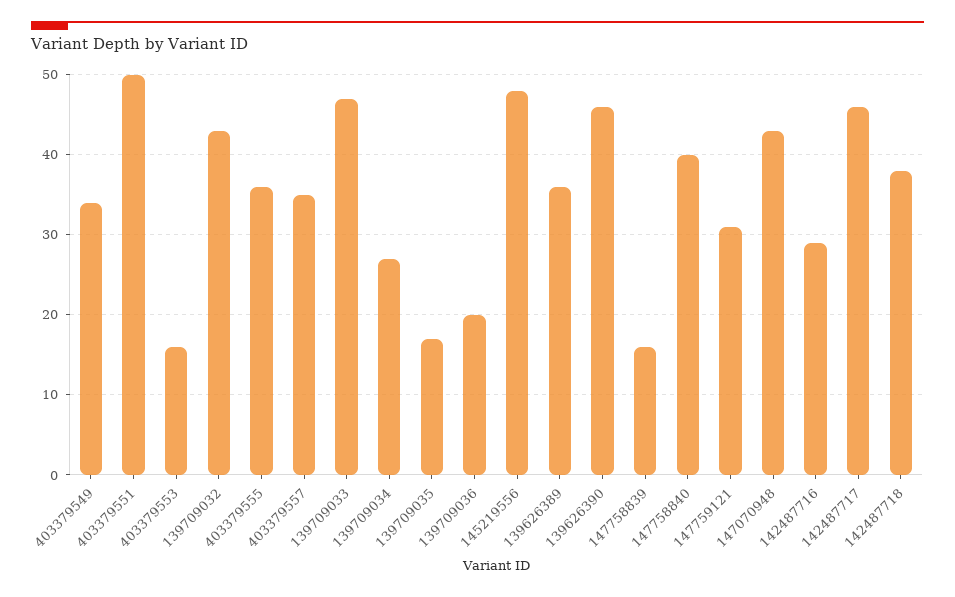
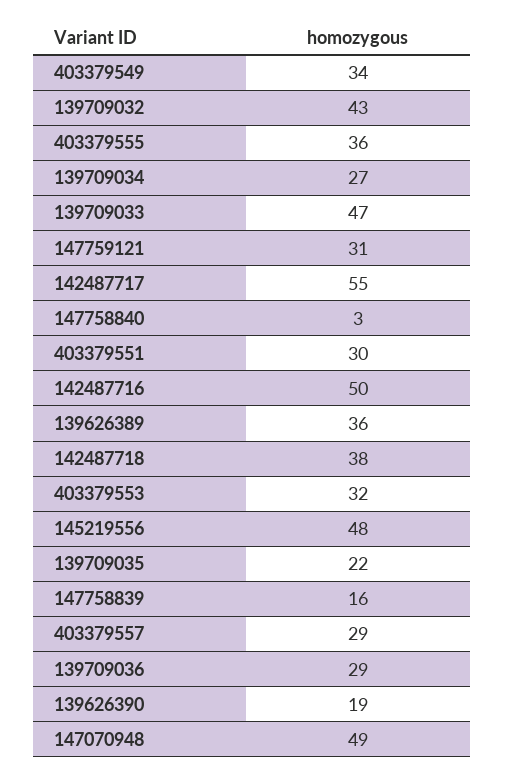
  {
    "403379549": 34,
-   "403379551": 50,
+   "403379551": 30,
-   "403379553": 16,
+   "403379553": 32,
    "139709032": 43,
    "403379555": 36,
-   "403379557": 35,
+   "403379557": 29,
    "139709033": 47,
    "139709034": 27,
-   "139709035": 17,
+   "139709035": 22,
-   "139709036": 20,
+   "139709036": 29,
    "145219556": 48,
    "139626389": 36,
-   "139626390": 46,
+   "139626390": 19,
    "147758839": 16,
-   "147758840": 40,
+   "147758840": 3,
    "147759121": 31,
-   "147070948": 43,
+   "147070948": 49,
-   "142487716": 29,
+   "142487716": 50,
-   "142487717": 46,
+   "142487717": 55,
    "142487718": 38
  }

